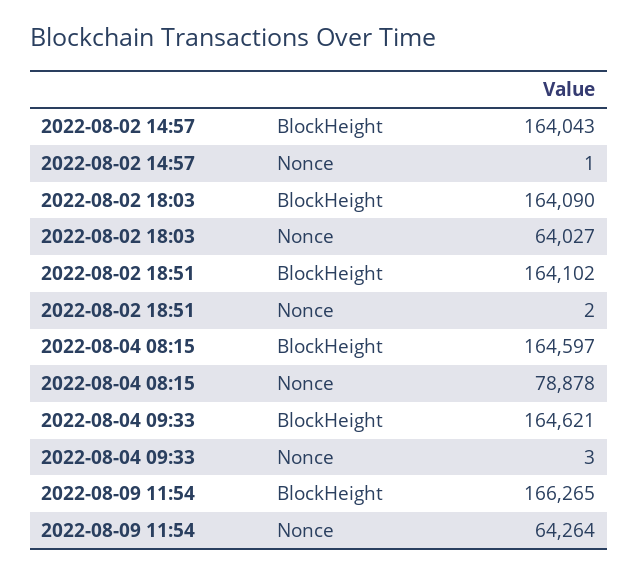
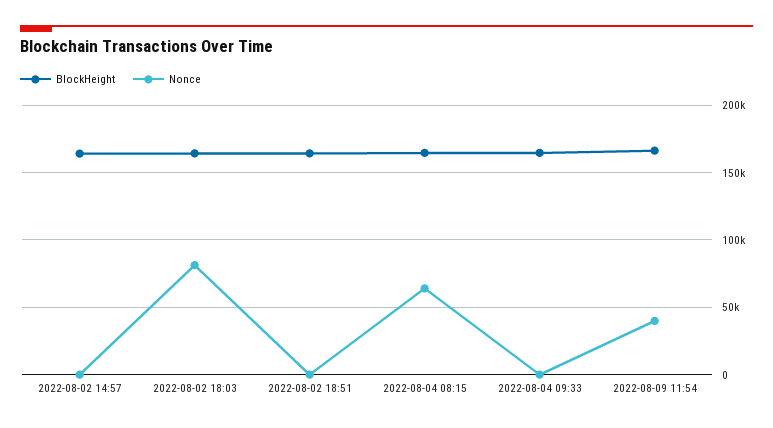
  {
    "BlockHeight": {
      "2022-08-02 14:57": 164043,
      "2022-08-02 18:03": 164090,
      "2022-08-02 18:51": 164102,
      "2022-08-04 08:15": 164597,
      "2022-08-04 09:33": 164621,
      "2022-08-09 11:54": 166265
    },
    "Nonce": {
      "2022-08-02 14:57": 1,
-     "2022-08-02 18:03": 64027,
+     "2022-08-02 18:03": 80000,
      "2022-08-02 18:51": 2,
-     "2022-08-04 08:15": 78878,
+     "2022-08-04 08:15": 65000,
      "2022-08-04 09:33": 3,
-     "2022-08-09 11:54": 64264
+     "2022-08-09 11:54": 40000
    }
  }

